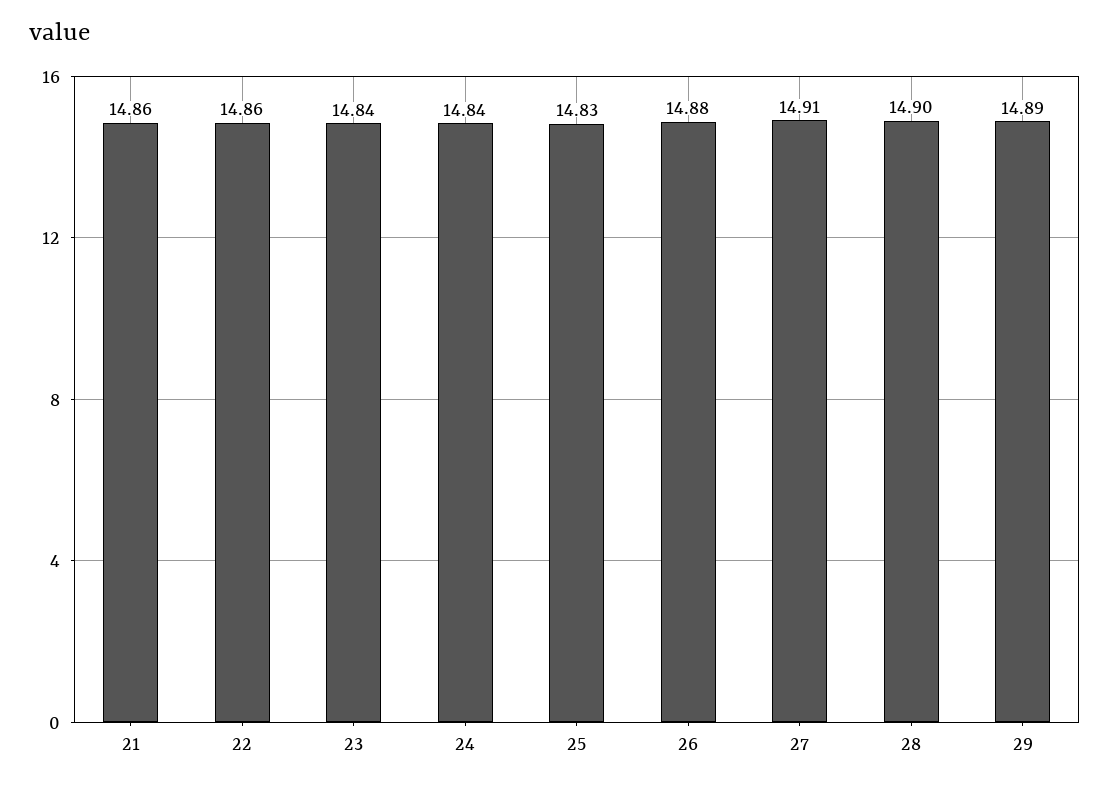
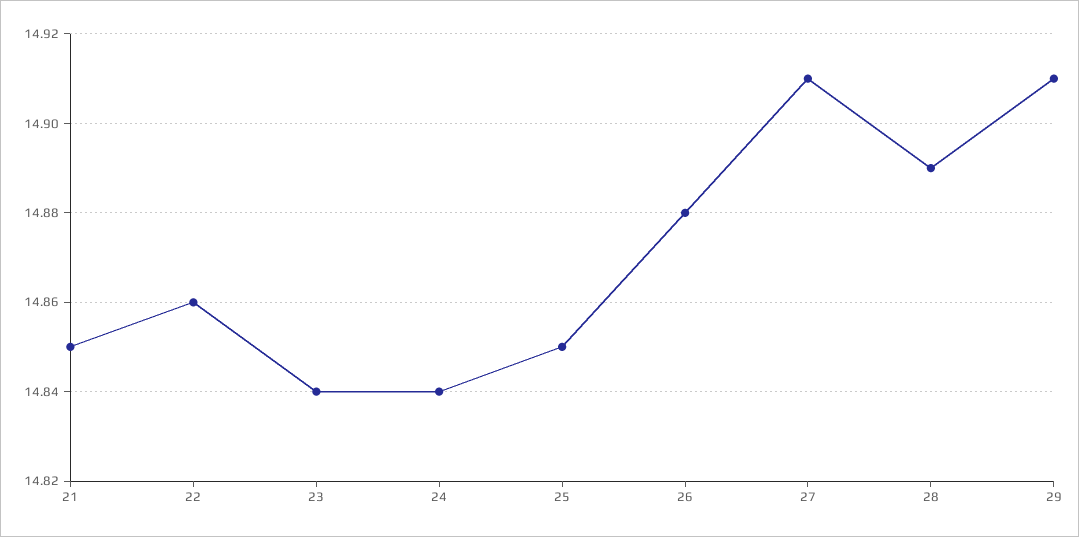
  {
-   "21": 14.86,
+   "21": 14.85,
    "22": 14.86,
    "23": 14.84,
    "24": 14.84,
-   "25": 14.83,
+   "25": 14.85,
    "26": 14.88,
    "27": 14.91,
-   "28": 14.9,
+   "28": 14.89,
-   "29": 14.89
+   "29": 14.91
  }

